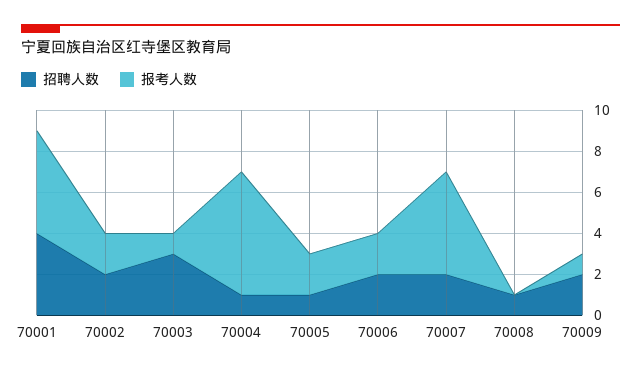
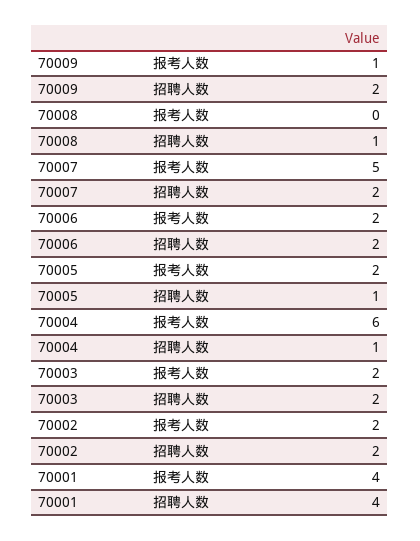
  {
    "招聘人数": {
      "70001": 4,
      "70002": 2,
-     "70003": 3,
+     "70003": 2,
      "70004": 1,
      "70005": 1,
      "70006": 2,
      "70007": 2,
      "70008": 1,
      "70009": 2
    },
    "报考人数": {
-     "70001": 5,
+     "70001": 4,
      "70002": 2,
-     "70003": 1,
+     "70003": 2,
      "70004": 6,
      "70005": 2,
      "70006": 2,
      "70007": 5,
      "70008": 0,
      "70009": 1
    }
  }

